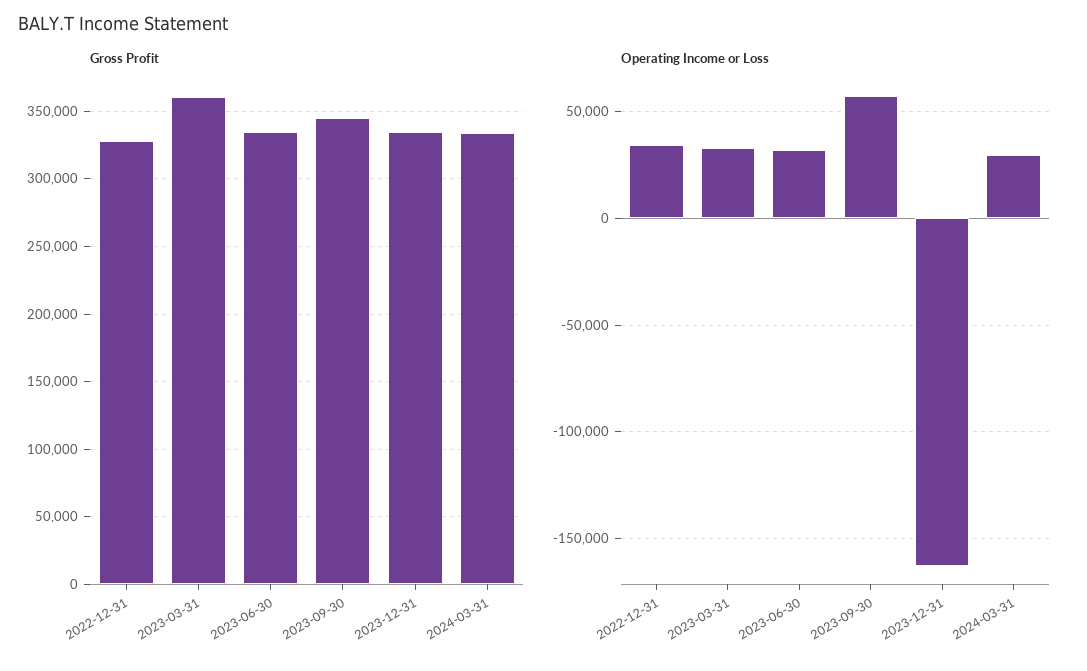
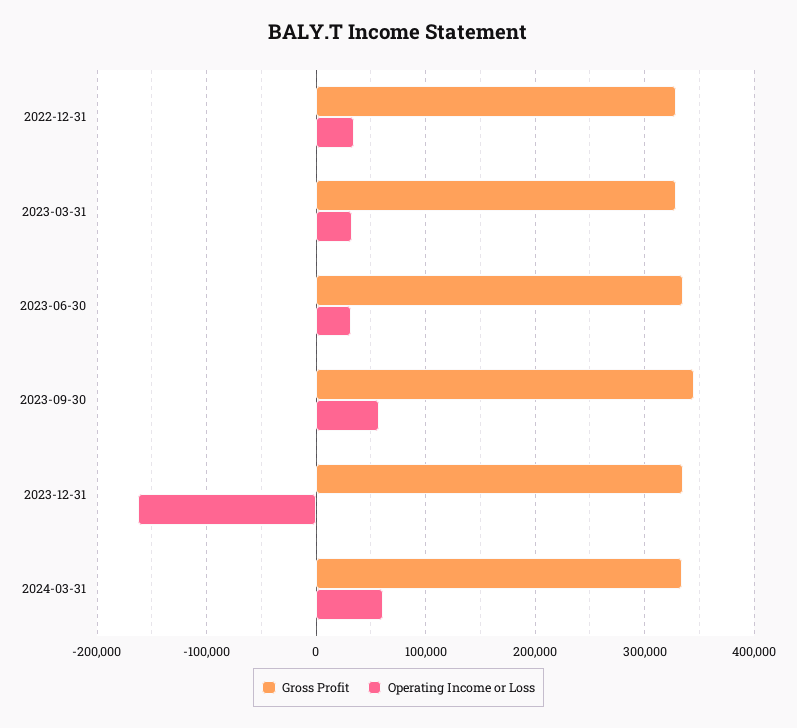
  {
    "Gross Profit": {
      "2022-12-31": 330000,
-     "2023-03-31": 360000,
+     "2023-03-31": 330000,
      "2023-06-30": 335000,
      "2023-09-30": 345000,
      "2023-12-31": 335000,
      "2024-03-31": 335000
    },
    "Operating Income or Loss": {
      "2022-12-31": 35000,
      "2023-03-31": 35000,
      "2023-06-30": 30000,
      "2023-09-30": 55000,
      "2023-12-31": -165000,
-     "2024-03-31": 30000
+     "2024-03-31": 60000
    }
  }

